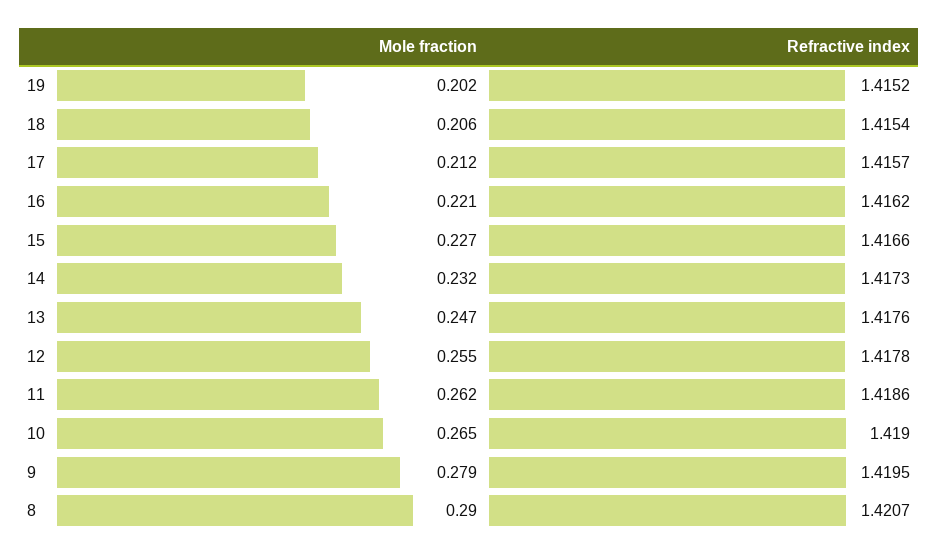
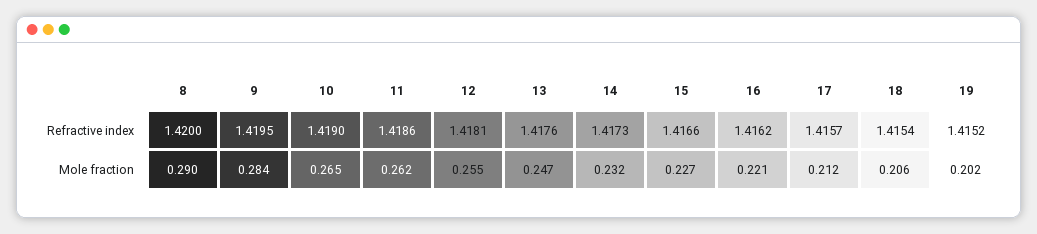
  {
    "Mole fraction": {
      "19": 0.202,
      "18": 0.206,
      "17": 0.212,
      "16": 0.221,
      "15": 0.227,
      "14": 0.232,
      "13": 0.247,
      "12": 0.255,
      "11": 0.262,
      "10": 0.265,
-     "9": 0.279,
+     "9": 0.284,
      "8": 0.29
    },
    "Refractive index": {
      "19": 1.4152,
      "18": 1.4154,
      "17": 1.4157,
      "16": 1.4162,
      "15": 1.4166,
      "14": 1.4173,
      "13": 1.4176,
-     "12": 1.4178,
+     "12": 1.4181,
      "11": 1.4186,
      "10": 1.419,
      "9": 1.4195,
-     "8": 1.4207
+     "8": 1.42
    }
  }

